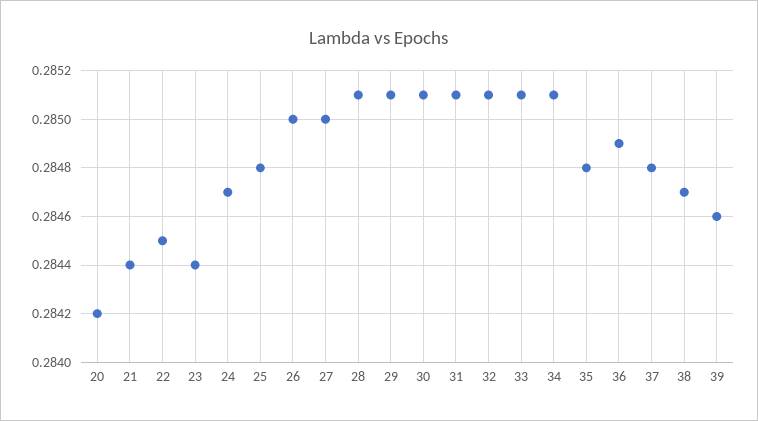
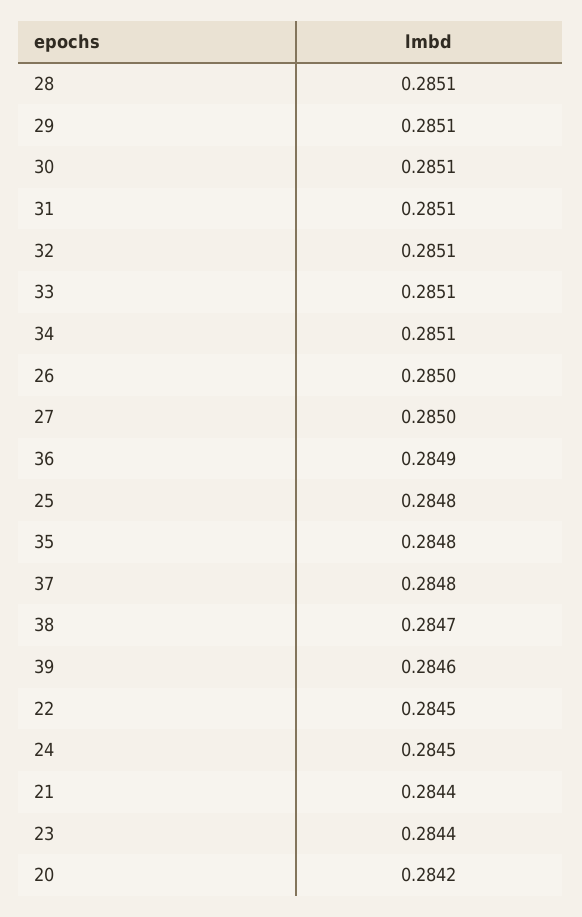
  {
    "20": 0.2842,
    "21": 0.2844,
    "22": 0.2845,
    "23": 0.2844,
-   "24": 0.2847,
+   "24": 0.2845,
    "25": 0.2848,
    "26": 0.285,
    "27": 0.285,
    "28": 0.2851,
    "29": 0.2851,
    "30": 0.2851,
    "31": 0.2851,
    "32": 0.2851,
    "33": 0.2851,
    "34": 0.2851,
    "35": 0.2848,
    "36": 0.2849,
    "37": 0.2848,
    "38": 0.2847,
    "39": 0.2846
  }

